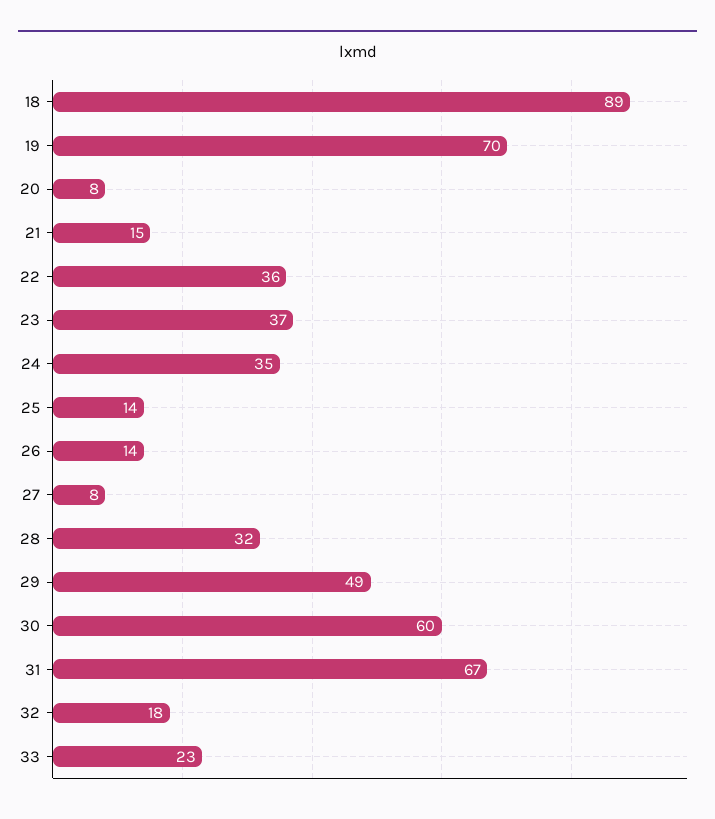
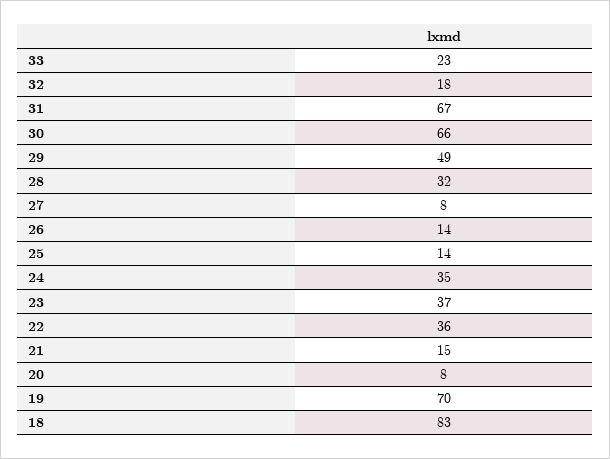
  {
-   "18": 89,
+   "18": 83,
    "19": 70,
    "20": 8,
    "21": 15,
    "22": 36,
    "23": 37,
    "24": 35,
    "25": 14,
    "26": 14,
    "27": 8,
    "28": 32,
    "29": 49,
-   "30": 60,
+   "30": 66,
    "31": 67,
    "32": 18,
    "33": 23
  }

